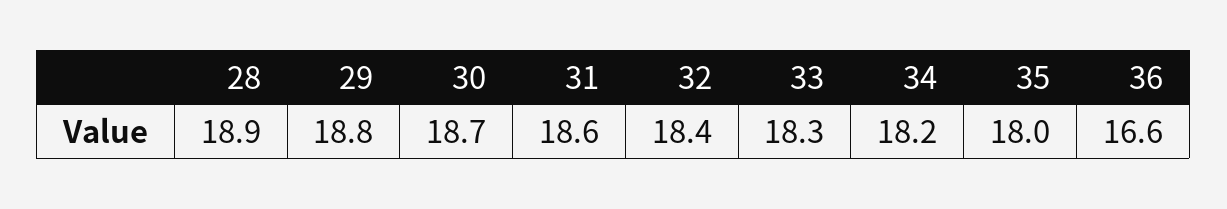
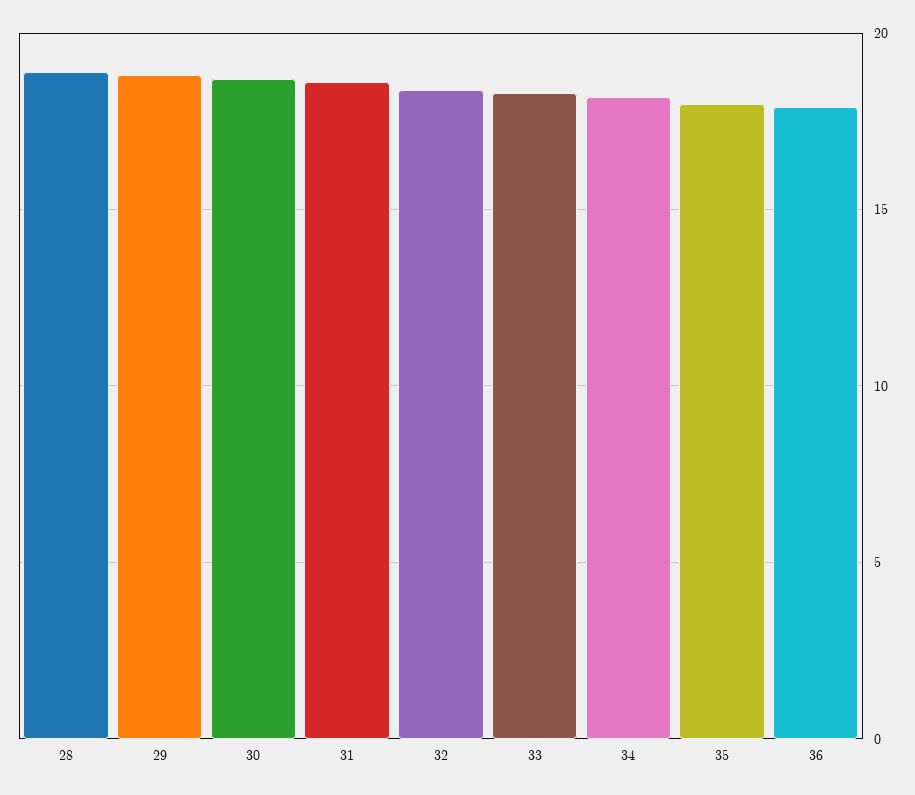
  {
    "28": 18.9,
    "29": 18.8,
    "30": 18.7,
    "31": 18.6,
    "32": 18.4,
    "33": 18.3,
    "34": 18.2,
    "35": 18,
-   "36": 16.6
+   "36": 18
  }

